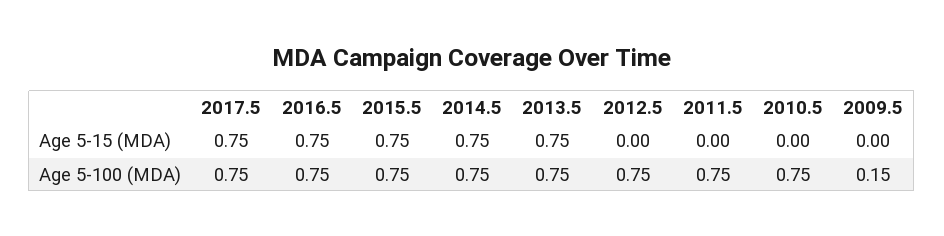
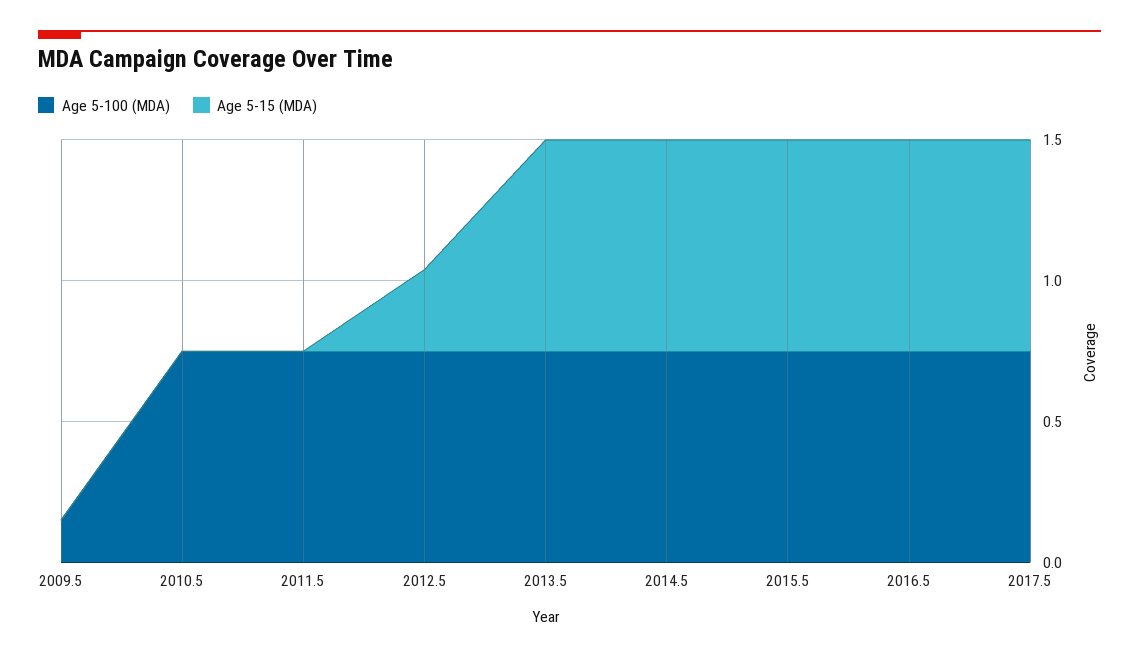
  {
    "Age 5-15 (MDA)": {
      "2017.5": 0.75,
      "2016.5": 0.75,
      "2015.5": 0.75,
      "2014.5": 0.75,
      "2013.5": 0.75,
-     "2012.5": 0,
+     "2012.5": 0.3,
      "2011.5": 0,
      "2010.5": 0,
      "2009.5": 0
    },
    "Age 5-100 (MDA)": {
      "2017.5": 0.75,
      "2016.5": 0.75,
      "2015.5": 0.75,
      "2014.5": 0.75,
      "2013.5": 0.75,
      "2012.5": 0.75,
      "2011.5": 0.75,
      "2010.5": 0.75,
      "2009.5": 0.15
    }
  }

